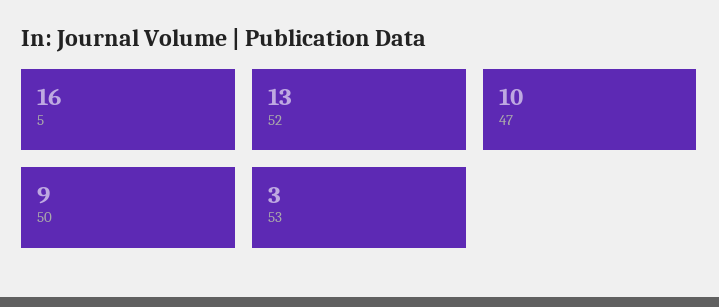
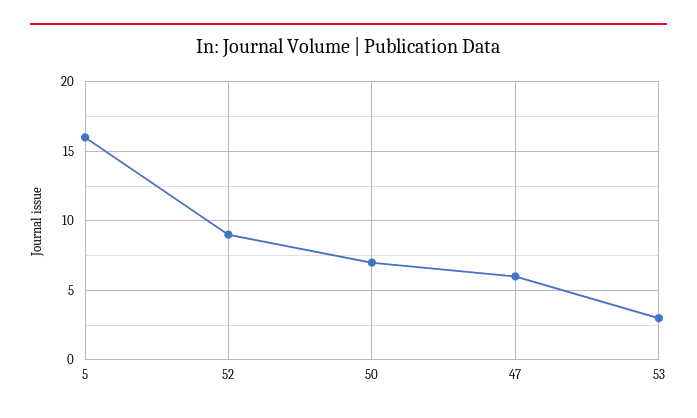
  {
    "5": 16,
-   "52": 13,
+   "52": 9,
-   "47": 10,
+   "47": 6,
-   "50": 9,
+   "50": 7,
    "53": 3
  }

